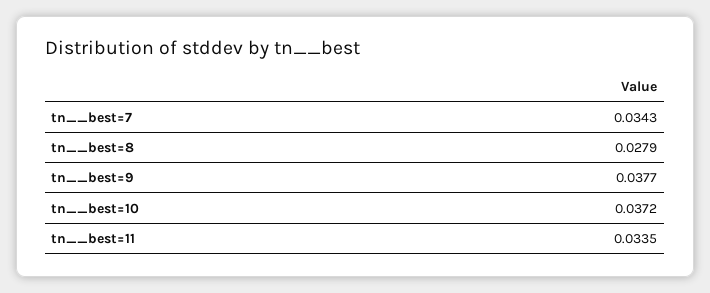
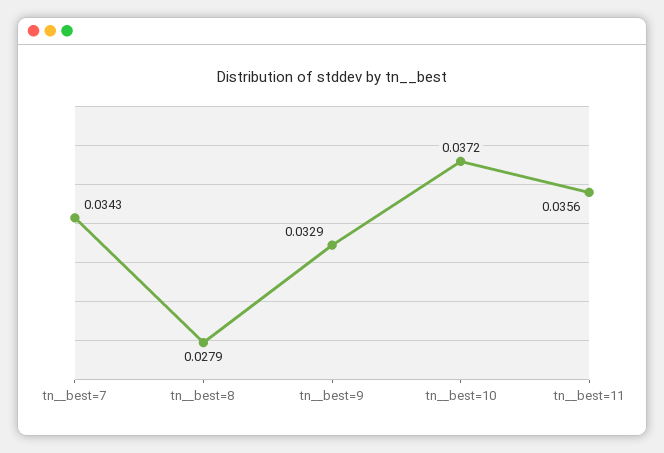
  {
    "tn__best=7": 0.0343,
    "tn__best=8": 0.0279,
-   "tn__best=9": 0.0377,
+   "tn__best=9": 0.0329,
    "tn__best=10": 0.0372,
-   "tn__best=11": 0.0335
+   "tn__best=11": 0.0356
  }

